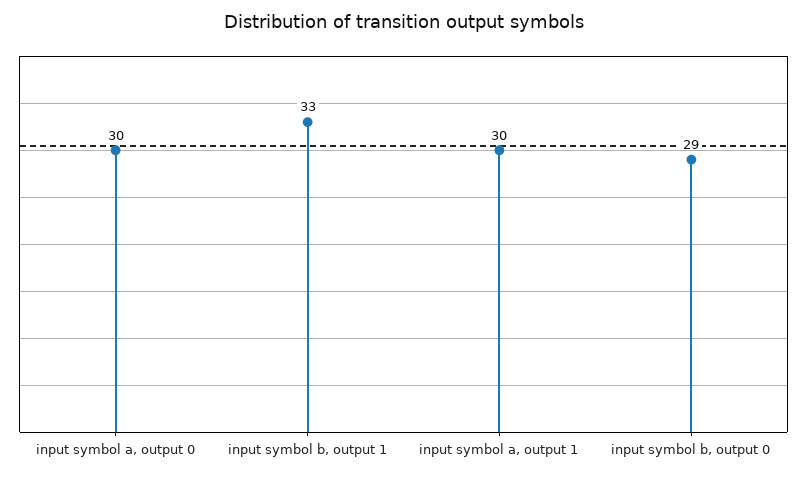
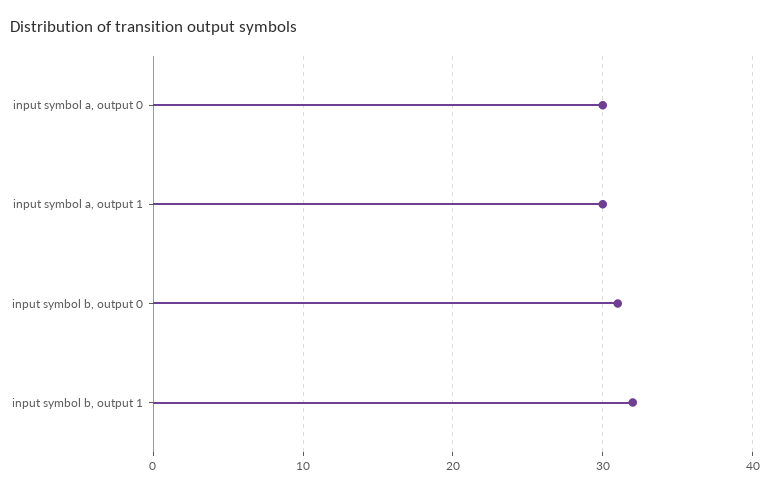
  {
    "input symbol a, output 0": 30,
-   "input symbol b, output 1": 33,
+   "input symbol b, output 1": 32,
    "input symbol a, output 1": 30,
-   "input symbol b, output 0": 29
+   "input symbol b, output 0": 31
  }

